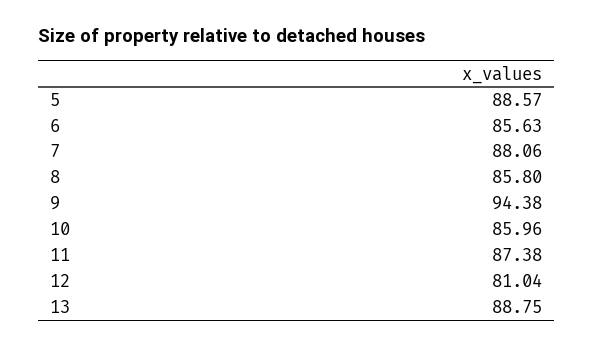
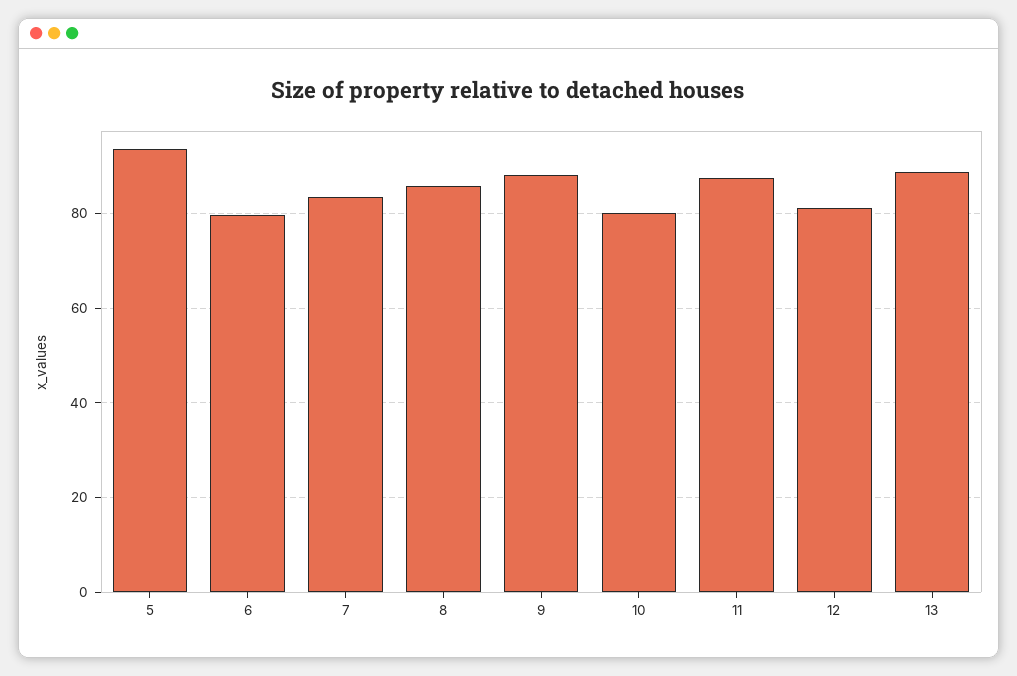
  {
-   "5": 88.57,
+   "5": 94,
-   "6": 85.63,
+   "6": 80,
-   "7": 88.06,
+   "7": 84,
    "8": 85.8,
-   "9": 94.38,
+   "9": 88,
-   "10": 85.96,
+   "10": 80,
    "11": 87.38,
    "12": 81.04,
    "13": 88.75
  }

